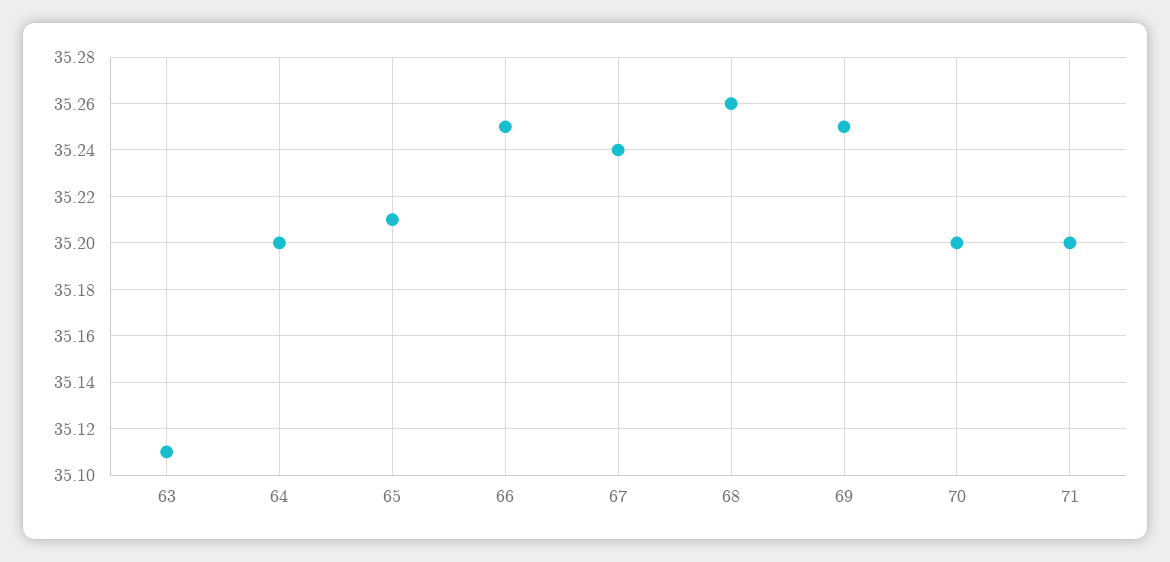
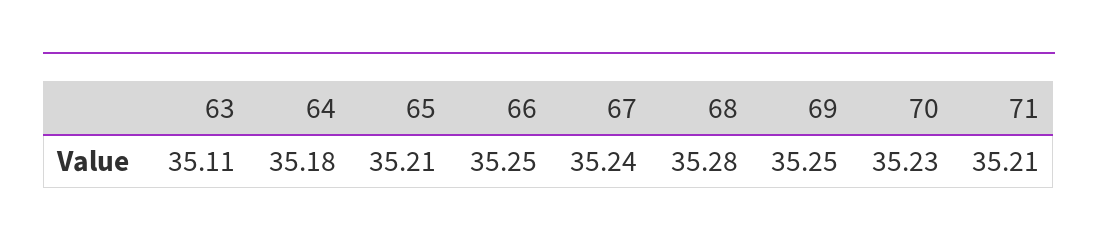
  {
    "63": 35.11,
-   "64": 35.2,
+   "64": 35.18,
    "65": 35.21,
    "66": 35.25,
    "67": 35.24,
-   "68": 35.26,
+   "68": 35.28,
    "69": 35.25,
-   "70": 35.2,
+   "70": 35.23,
-   "71": 35.2
+   "71": 35.21
  }

